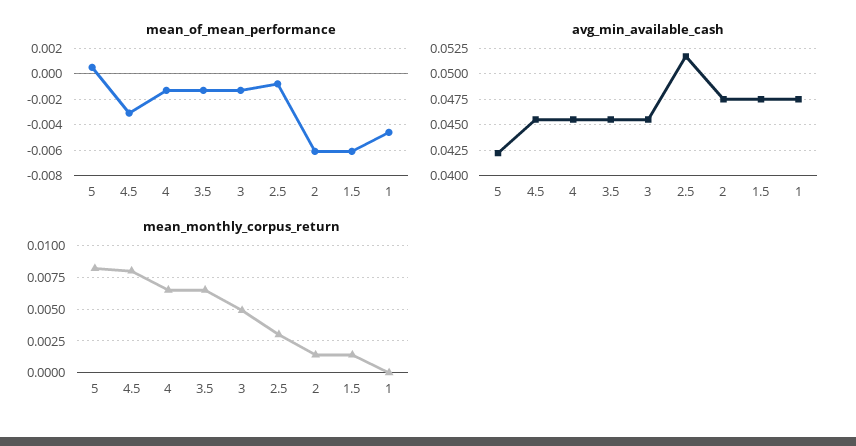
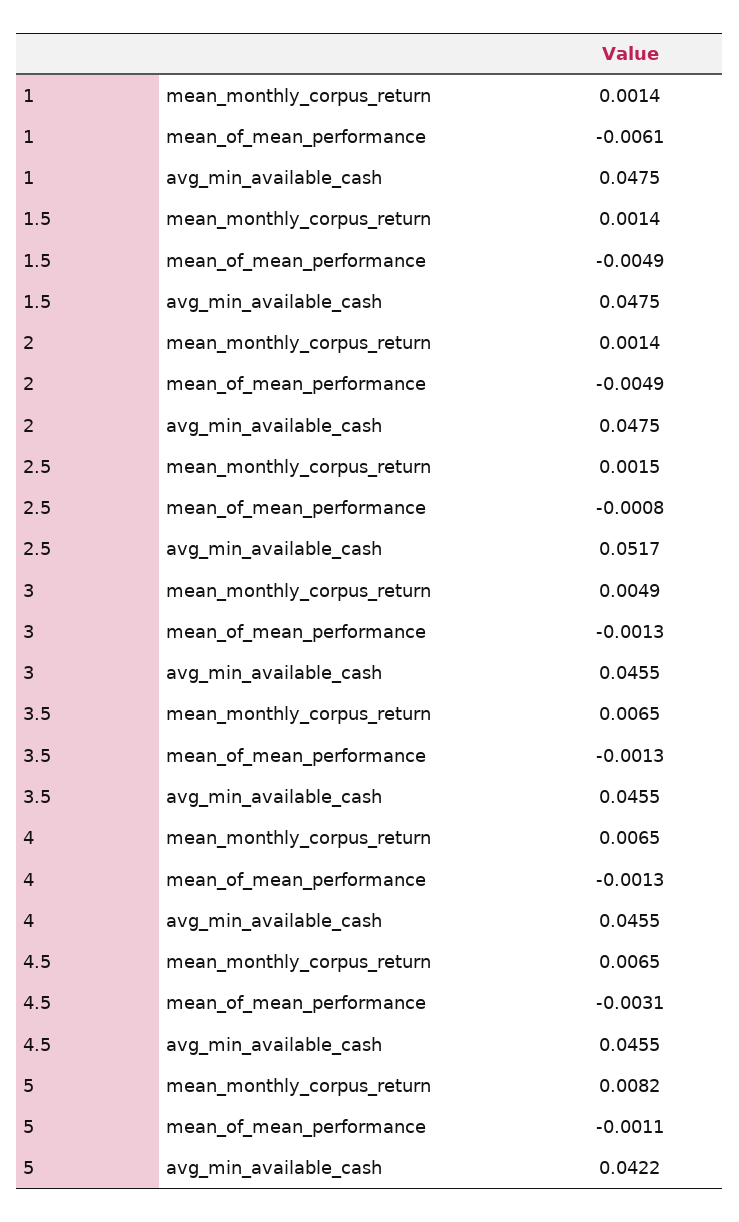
  {
    "mean_of_mean_performance": {
-     "5": 0.0005,
+     "5": -0.0011,
      "4.5": -0.0031,
      "4": -0.0013,
      "3.5": -0.0013,
      "3": -0.0013,
      "2.5": -0.0008,
-     "2": -0.006,
+     "2": -0.0049,
-     "1.5": -0.006,
+     "1.5": -0.0049,
-     "1": -0.0045
+     "1": -0.0061
    },
    "avg_min_available_cash": {
      "5": 0.0422,
      "4.5": 0.0455,
      "4": 0.0455,
      "3.5": 0.0455,
      "3": 0.0455,
      "2.5": 0.0517,
      "2": 0.0475,
      "1.5": 0.0475,
      "1": 0.0475
    },
    "mean_monthly_corpus_return": {
      "5": 0.0082,
-     "4.5": 0.008,
+     "4.5": 0.0065,
      "4": 0.0065,
      "3.5": 0.0065,
      "3": 0.0049,
-     "2.5": 0.003,
+     "2.5": 0.0015,
      "2": 0.0014,
      "1.5": 0.0014,
-     "1": 0
+     "1": 0.0014
    }
  }

